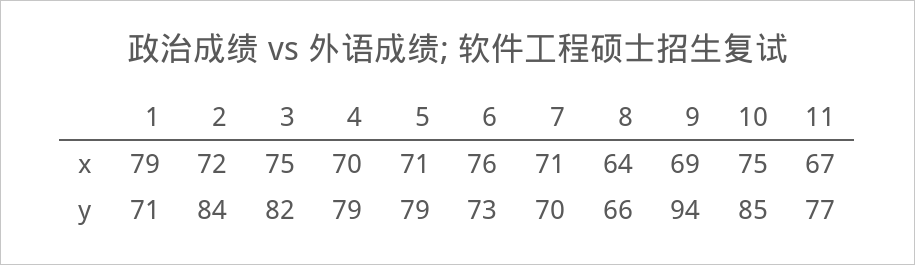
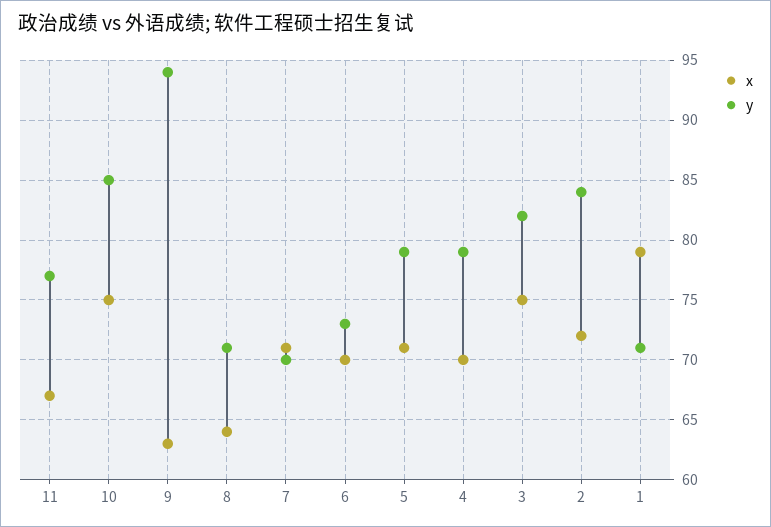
  {
    "x": {
      "1": 79,
      "2": 72,
      "3": 75,
      "4": 70,
      "5": 71,
-     "6": 76,
+     "6": 70,
      "7": 71,
      "8": 64,
-     "9": 69,
+     "9": 63,
      "10": 75,
      "11": 67
    },
    "y": {
      "1": 71,
      "2": 84,
      "3": 82,
      "4": 79,
      "5": 79,
      "6": 73,
      "7": 70,
-     "8": 66,
+     "8": 71,
      "9": 94,
      "10": 85,
      "11": 77
    }
  }

